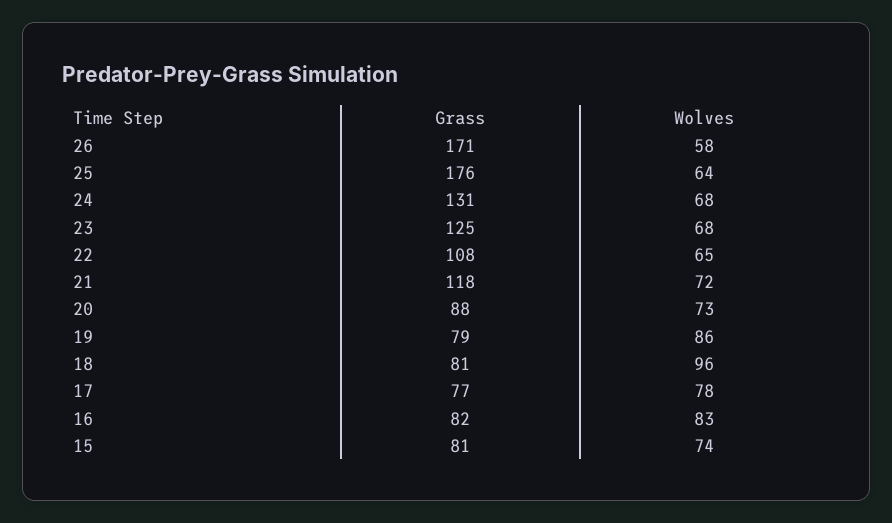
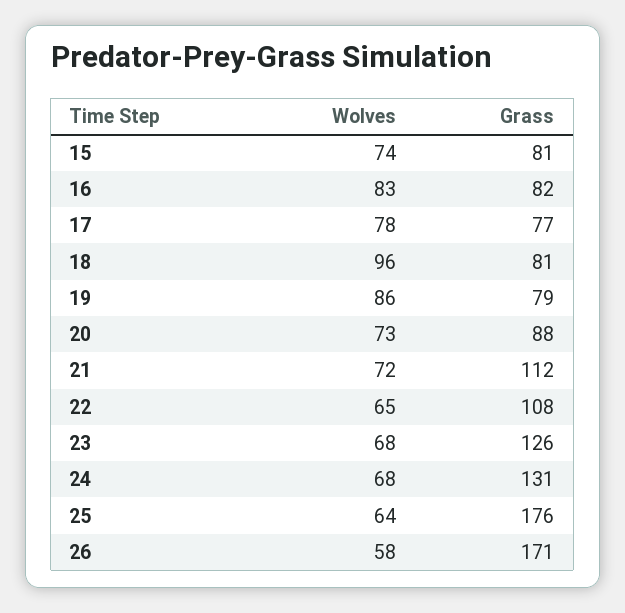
  {
    "Grass": {
      "26": 171,
      "25": 176,
      "24": 131,
-     "23": 125,
+     "23": 126,
      "22": 108,
-     "21": 118,
+     "21": 112,
      "20": 88,
      "19": 79,
      "18": 81,
      "17": 77,
      "16": 82,
      "15": 81
    },
    "Wolves": {
      "26": 58,
      "25": 64,
      "24": 68,
      "23": 68,
      "22": 65,
      "21": 72,
      "20": 73,
      "19": 86,
      "18": 96,
      "17": 78,
      "16": 83,
      "15": 74
    }
  }

